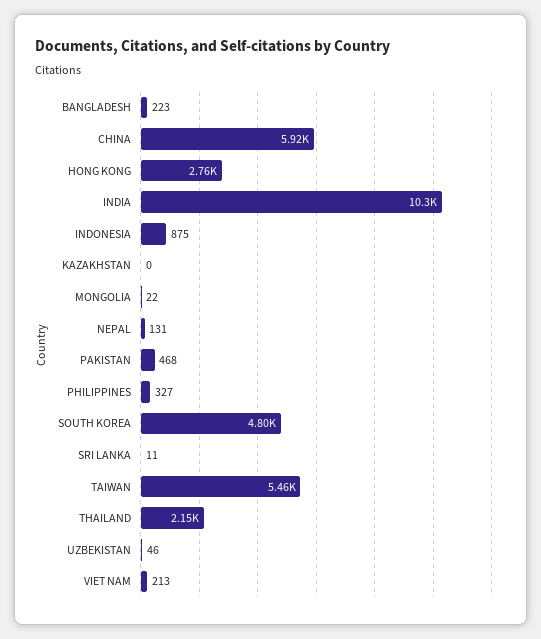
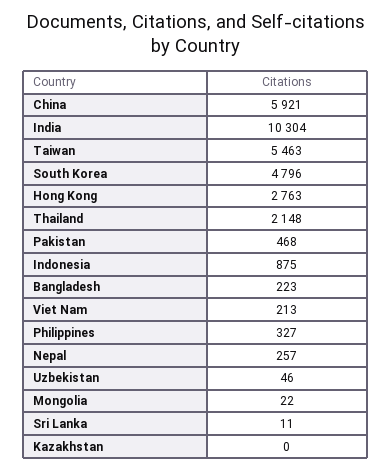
  {
    "BANGLADESH": 223,
    "CHINA": 5921,
    "HONG KONG": 2763,
    "INDIA": 10304,
    "INDONESIA": 875,
    "KAZAKHSTAN": 0,
    "MONGOLIA": 22,
-   "NEPAL": 131,
+   "NEPAL": 257,
    "PAKISTAN": 468,
    "PHILIPPINES": 327,
    "SOUTH KOREA": 4796,
    "SRI LANKA": 11,
    "TAIWAN": 5463,
    "THAILAND": 2148,
    "UZBEKISTAN": 46,
    "VIET NAM": 213
  }

